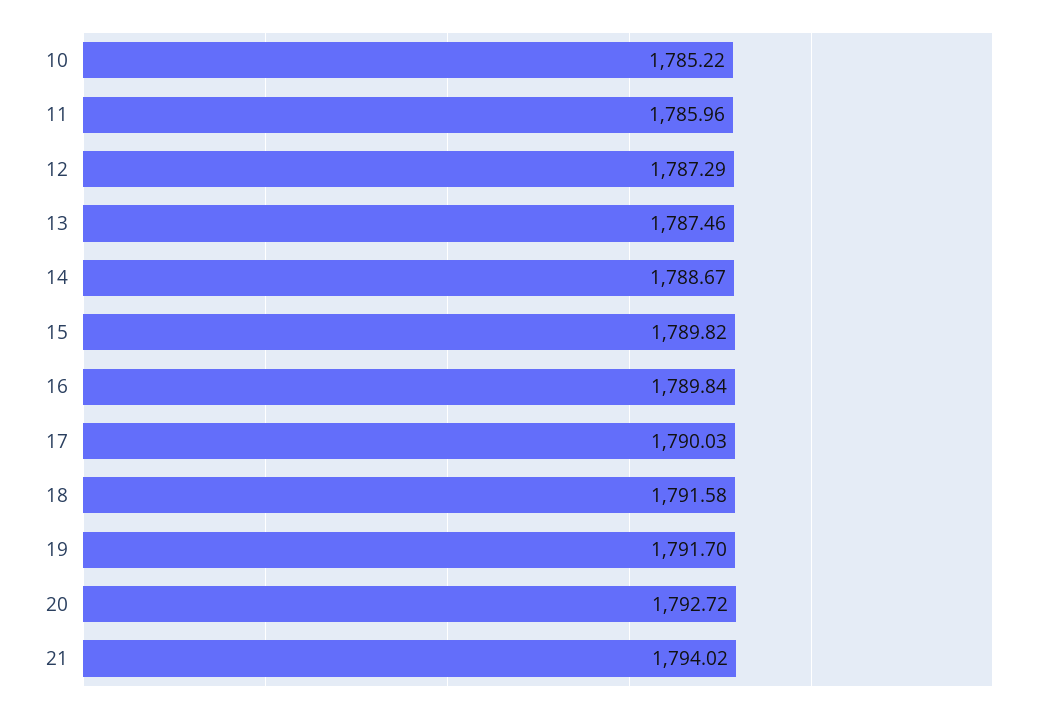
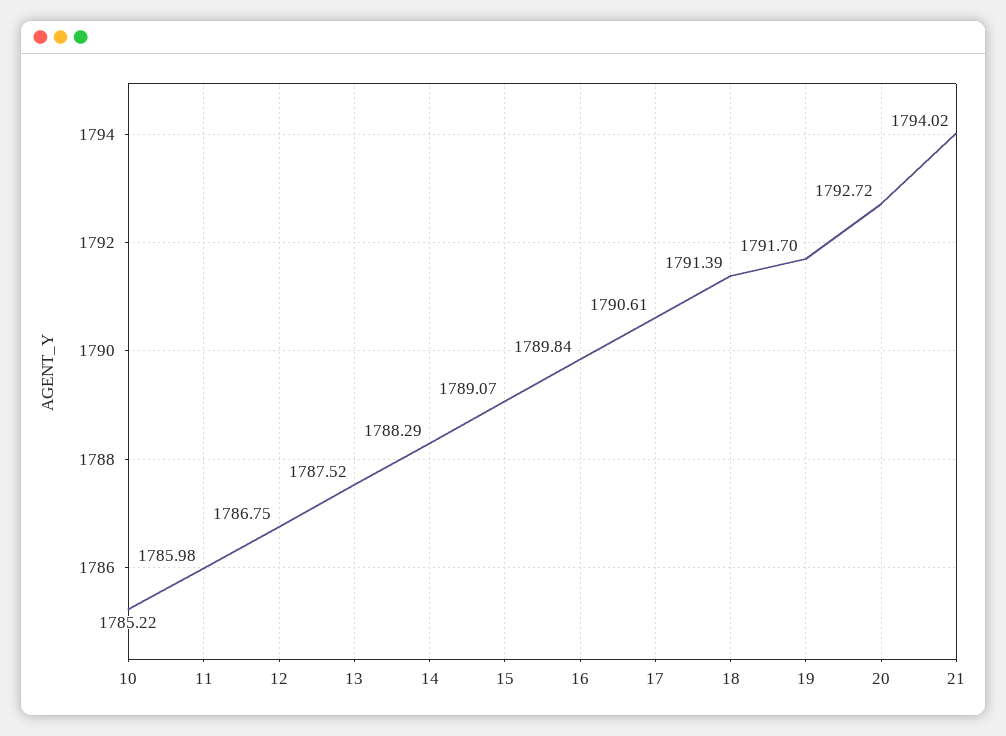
  {
    "10": 1785.22,
-   "11": 1785.96,
+   "11": 1785.98,
-   "12": 1787.29,
+   "12": 1786.75,
-   "13": 1787.46,
+   "13": 1787.52,
-   "14": 1788.67,
+   "14": 1788.29,
-   "15": 1789.82,
+   "15": 1789.07,
    "16": 1789.84,
-   "17": 1790.03,
+   "17": 1790.61,
-   "18": 1791.58,
+   "18": 1791.39,
    "19": 1791.7,
    "20": 1792.72,
    "21": 1794.02
  }

